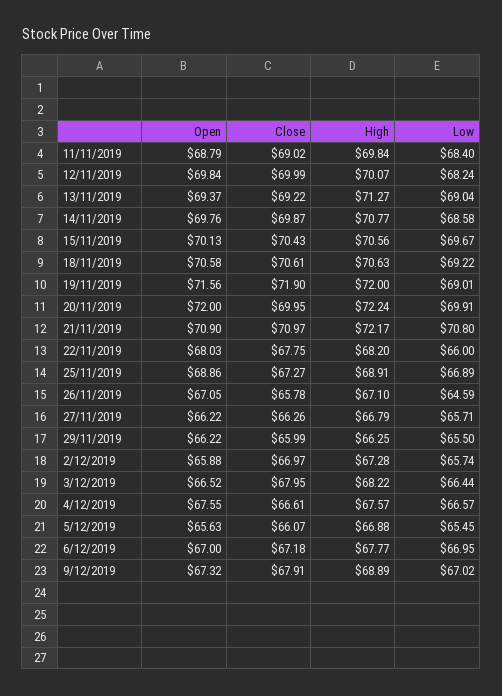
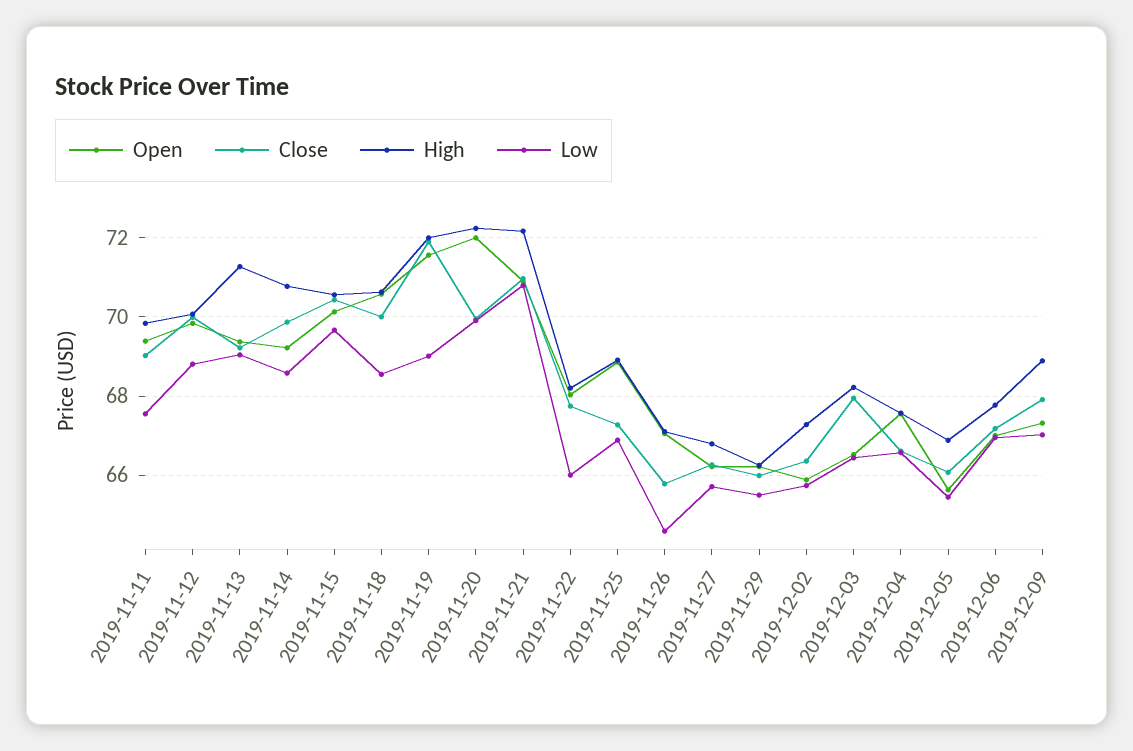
  {
    "Open": {
-     "11/11/2019": 68.79,
+     "11/11/2019": 69.4,
      "12/11/2019": 69.84,
      "13/11/2019": 69.37,
-     "14/11/2019": 69.76,
+     "14/11/2019": 69.2,
      "15/11/2019": 70.13,
      "18/11/2019": 70.58,
      "19/11/2019": 71.56,
      "20/11/2019": 72,
      "21/11/2019": 70.9,
      "22/11/2019": 68.03,
      "25/11/2019": 68.86,
      "26/11/2019": 67.05,
      "27/11/2019": 66.22,
      "29/11/2019": 66.22,
      "2/12/2019": 65.88,
      "3/12/2019": 66.52,
      "4/12/2019": 67.55,
      "5/12/2019": 65.63,
      "6/12/2019": 67,
      "9/12/2019": 67.32
    },
    "Close": {
      "11/11/2019": 69.02,
      "12/11/2019": 69.99,
      "13/11/2019": 69.22,
      "14/11/2019": 69.87,
      "15/11/2019": 70.43,
-     "18/11/2019": 70.61,
+     "18/11/2019": 70,
      "19/11/2019": 71.9,
      "20/11/2019": 69.95,
      "21/11/2019": 70.97,
      "22/11/2019": 67.75,
      "25/11/2019": 67.27,
      "26/11/2019": 65.78,
      "27/11/2019": 66.26,
      "29/11/2019": 65.99,
-     "2/12/2019": 66.97,
+     "2/12/2019": 66.4,
      "3/12/2019": 67.95,
      "4/12/2019": 66.61,
      "5/12/2019": 66.07,
      "6/12/2019": 67.18,
      "9/12/2019": 67.91
    },
    "High": {
      "11/11/2019": 69.84,
      "12/11/2019": 70.07,
      "13/11/2019": 71.27,
      "14/11/2019": 70.77,
      "15/11/2019": 70.56,
      "18/11/2019": 70.63,
      "19/11/2019": 72,
      "20/11/2019": 72.24,
      "21/11/2019": 72.17,
      "22/11/2019": 68.2,
      "25/11/2019": 68.91,
      "26/11/2019": 67.1,
      "27/11/2019": 66.79,
      "29/11/2019": 66.25,
      "2/12/2019": 67.28,
      "3/12/2019": 68.22,
      "4/12/2019": 67.57,
      "5/12/2019": 66.88,
      "6/12/2019": 67.77,
      "9/12/2019": 68.89
    },
    "Low": {
-     "11/11/2019": 68.4,
+     "11/11/2019": 67.6,
-     "12/11/2019": 68.24,
+     "12/11/2019": 68.8,
      "13/11/2019": 69.04,
      "14/11/2019": 68.58,
      "15/11/2019": 69.67,
-     "18/11/2019": 69.22,
+     "18/11/2019": 68.6,
      "19/11/2019": 69.01,
      "20/11/2019": 69.91,
      "21/11/2019": 70.8,
      "22/11/2019": 66,
      "25/11/2019": 66.89,
      "26/11/2019": 64.59,
      "27/11/2019": 65.71,
      "29/11/2019": 65.5,
      "2/12/2019": 65.74,
      "3/12/2019": 66.44,
      "4/12/2019": 66.57,
      "5/12/2019": 65.45,
      "6/12/2019": 66.95,
      "9/12/2019": 67.02
    }
  }

